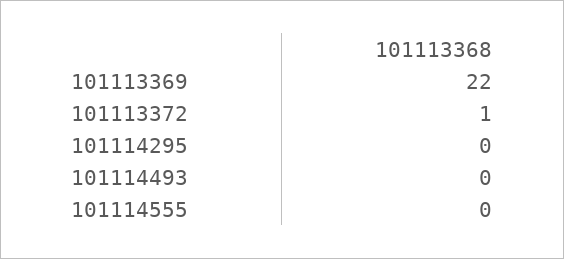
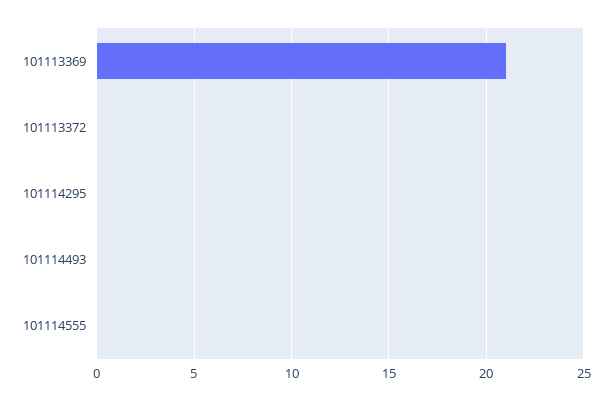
  {
-   "101113369": 22,
+   "101113369": 21,
-   "101113372": 1,
+   "101113372": 0,
    "101114295": 0,
    "101114493": 0,
    "101114555": 0
  }

